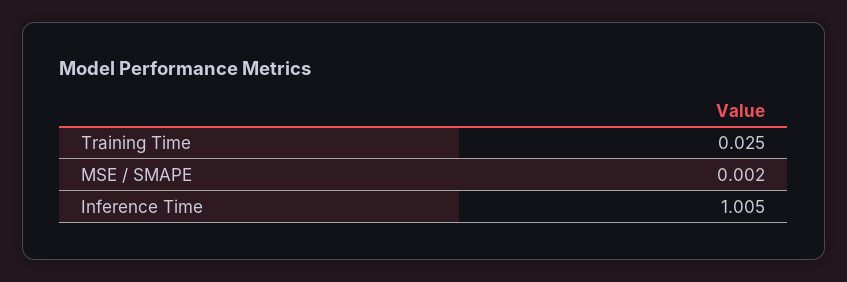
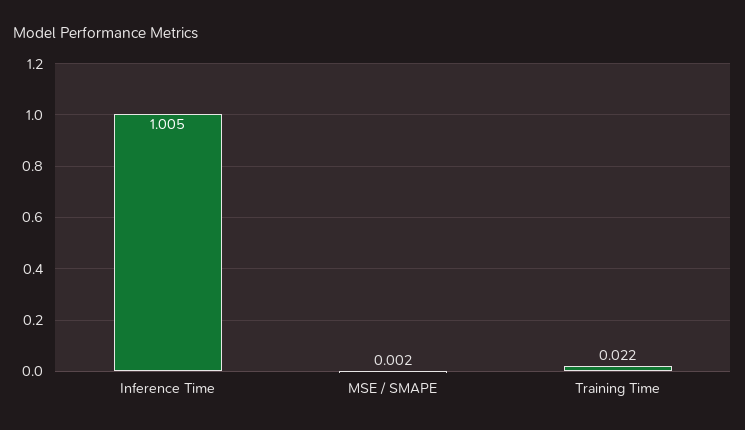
  {
-   "Training Time": 0.025,
+   "Training Time": 0.022,
    "MSE / SMAPE": 0.002,
    "Inference Time": 1.005
  }

